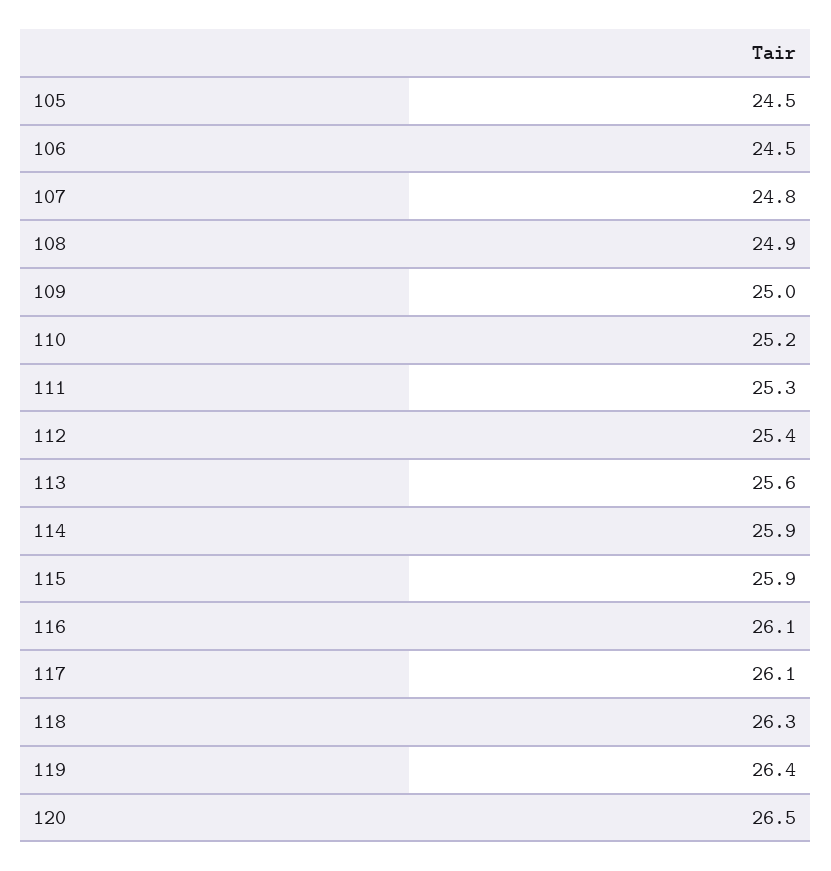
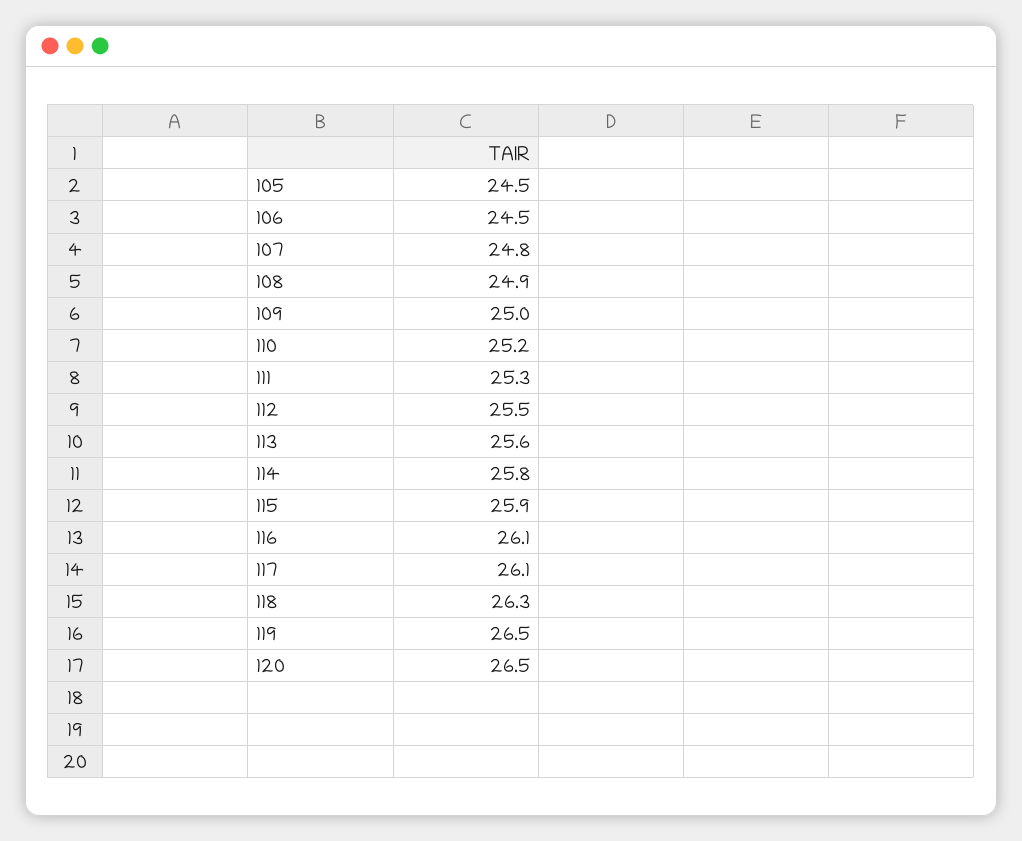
  {
    "105": 24.5,
    "106": 24.5,
    "107": 24.8,
    "108": 24.9,
    "109": 25,
    "110": 25.2,
    "111": 25.3,
-   "112": 25.4,
+   "112": 25.5,
    "113": 25.6,
-   "114": 25.9,
+   "114": 25.8,
    "115": 25.9,
    "116": 26.1,
    "117": 26.1,
    "118": 26.3,
-   "119": 26.4,
+   "119": 26.5,
    "120": 26.5
  }

